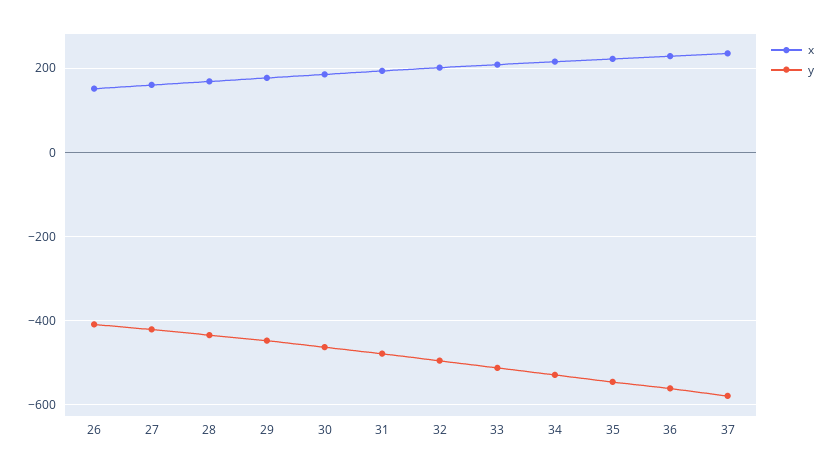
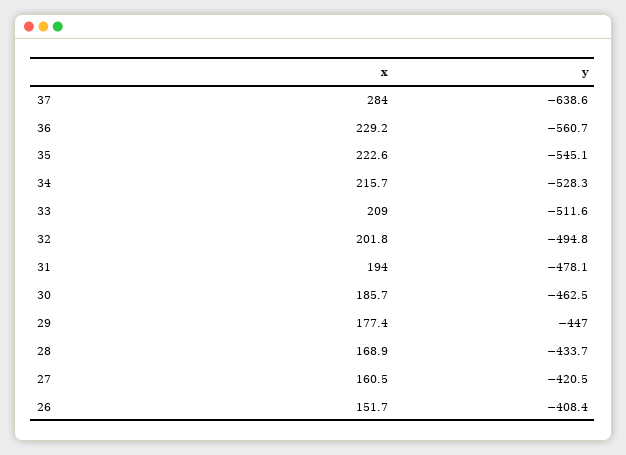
  {
    "x": {
      "26": 151.7,
      "27": 160.5,
      "28": 168.9,
      "29": 177.4,
      "30": 185.7,
      "31": 194,
      "32": 201.8,
      "33": 209,
      "34": 215.7,
      "35": 222.6,
      "36": 229.2,
-     "37": 240
+     "37": 284
    },
    "y": {
      "26": -408.4,
      "27": -420.5,
      "28": -433.7,
      "29": -447,
      "30": -462.5,
      "31": -478.1,
      "32": -494.8,
      "33": -511.6,
      "34": -528.3,
      "35": -545.1,
      "36": -560.7,
-     "37": -580
+     "37": -638.6
    }
  }

